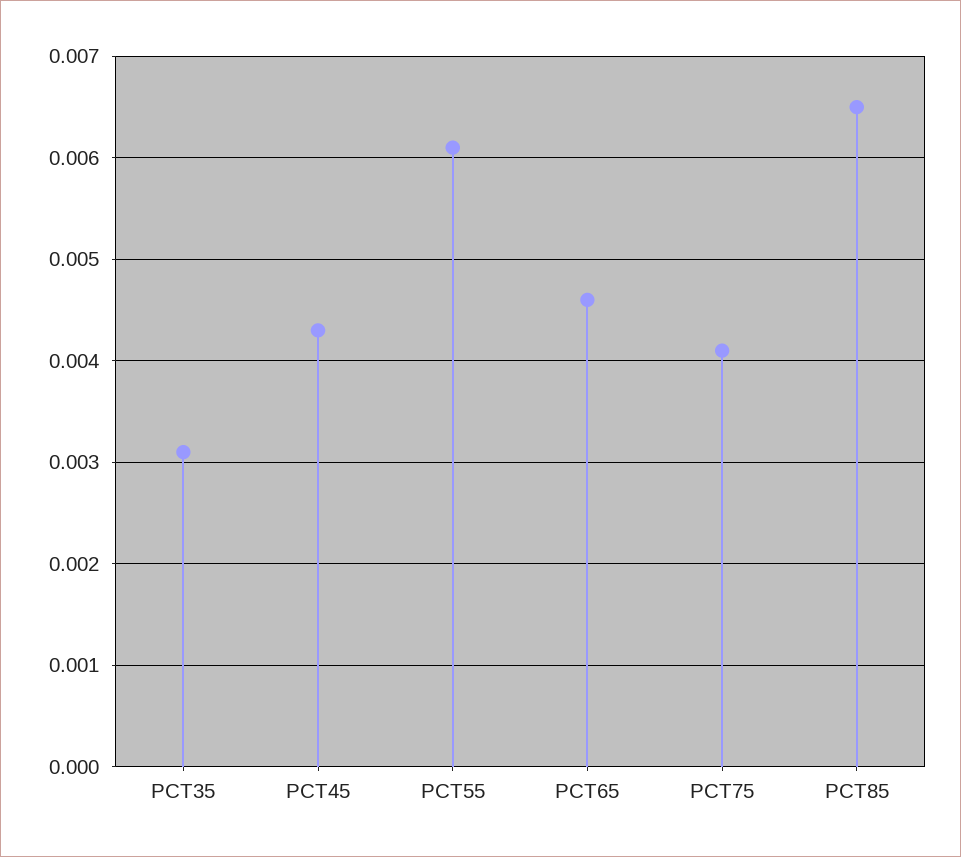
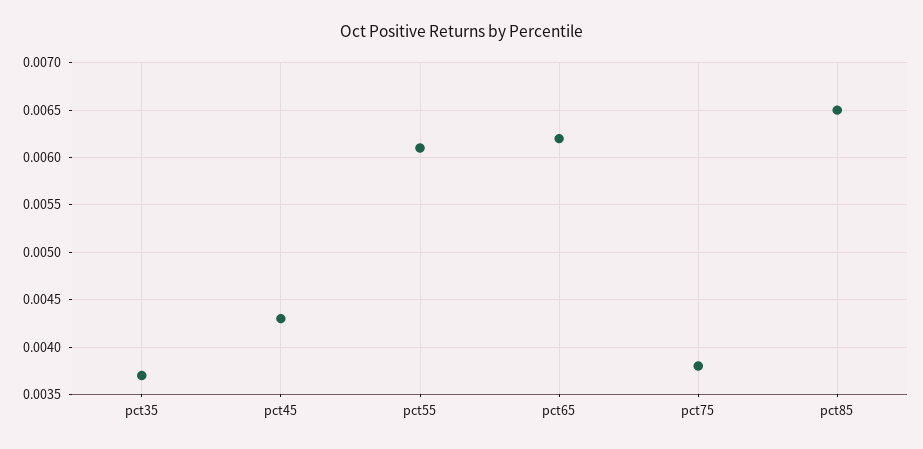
  {
-   "PCT35": 0.0031,
+   "PCT35": 0.0037,
    "PCT45": 0.0043,
    "PCT55": 0.0061,
-   "PCT65": 0.0046,
+   "PCT65": 0.0062,
-   "PCT75": 0.0041,
+   "PCT75": 0.0038,
    "PCT85": 0.0065
  }

